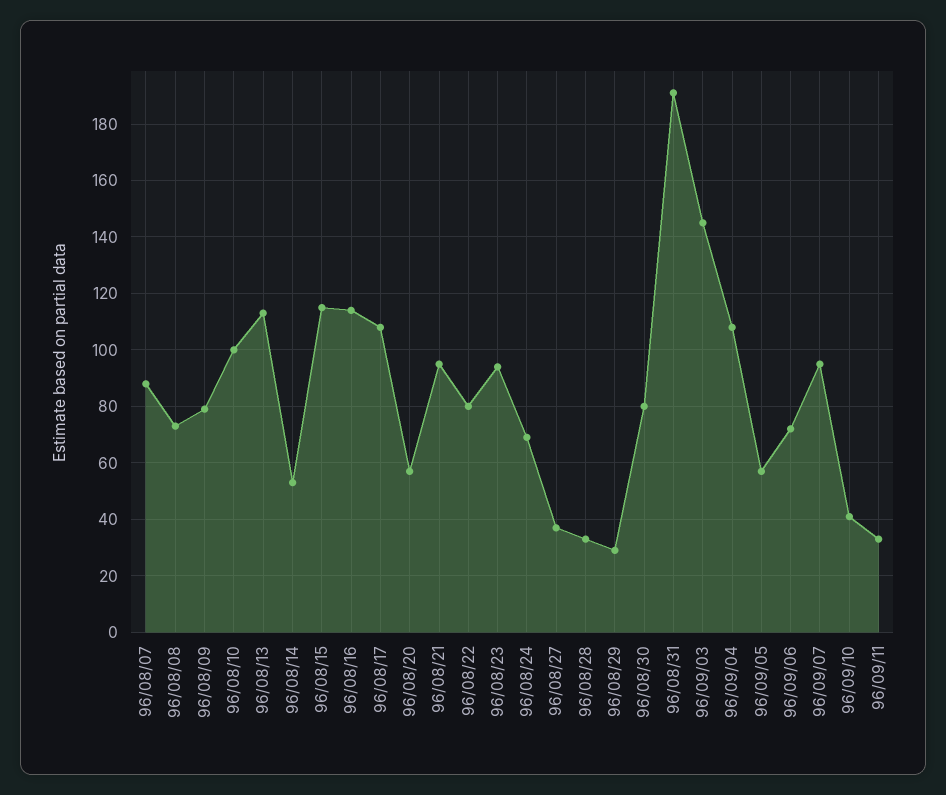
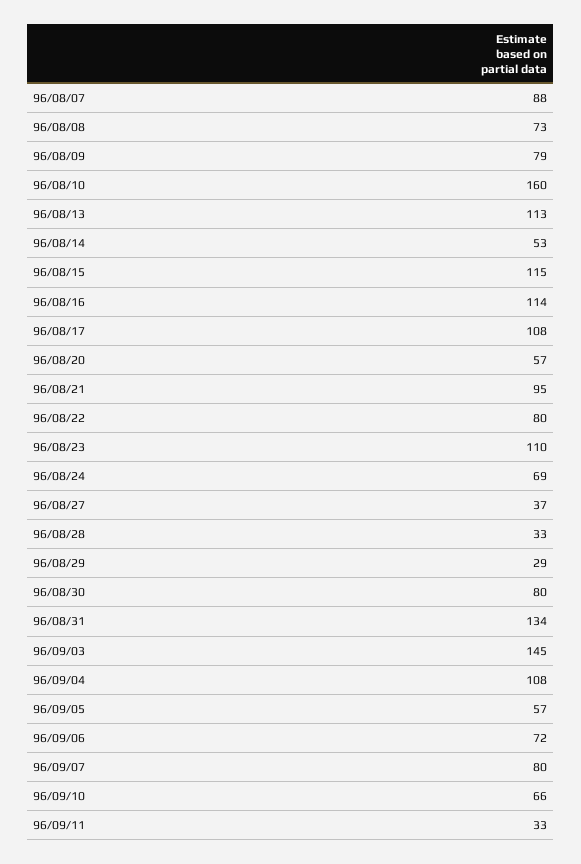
  {
    "96/08/07": 88,
    "96/08/08": 73,
    "96/08/09": 79,
-   "96/08/10": 100,
+   "96/08/10": 160,
    "96/08/13": 113,
    "96/08/14": 53,
    "96/08/15": 115,
    "96/08/16": 114,
    "96/08/17": 108,
    "96/08/20": 57,
    "96/08/21": 95,
    "96/08/22": 80,
-   "96/08/23": 95,
+   "96/08/23": 110,
    "96/08/24": 69,
    "96/08/27": 37,
    "96/08/28": 33,
    "96/08/29": 29,
    "96/08/30": 80,
-   "96/08/31": 190,
+   "96/08/31": 134,
    "96/09/03": 145,
    "96/09/04": 108,
    "96/09/05": 57,
    "96/09/06": 72,
-   "96/09/07": 95,
+   "96/09/07": 80,
-   "96/09/10": 40,
+   "96/09/10": 66,
    "96/09/11": 33
  }

